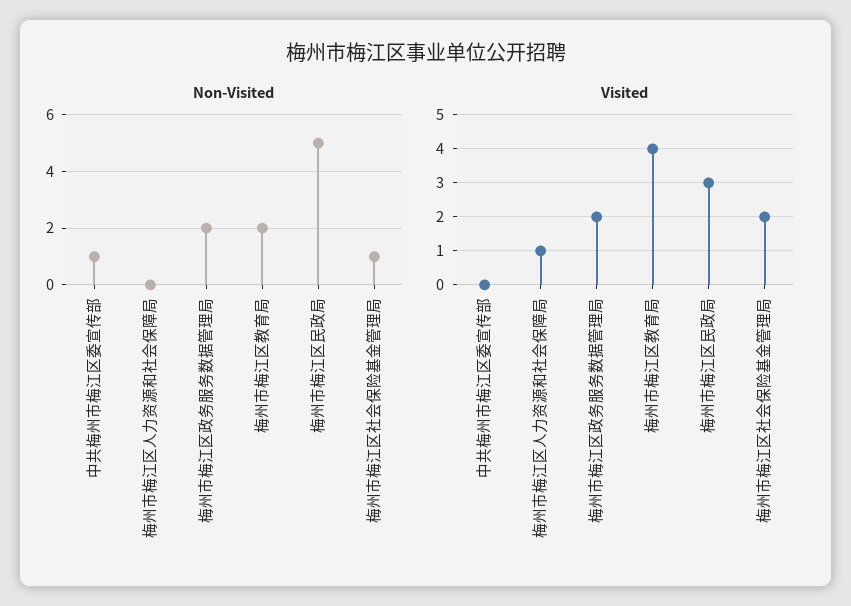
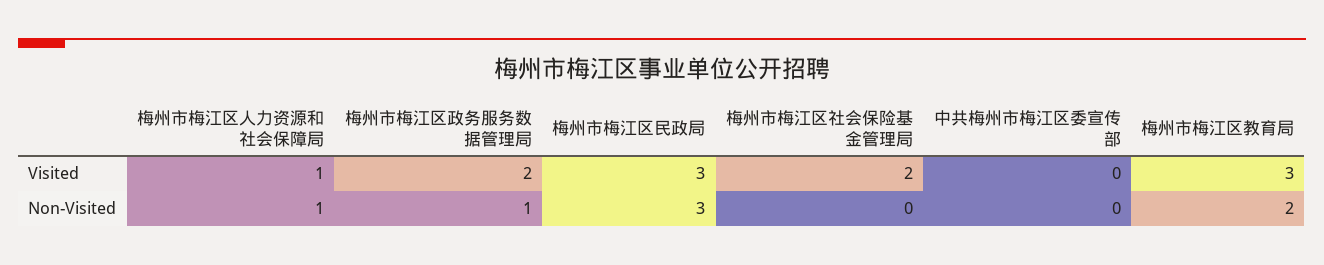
  {
    "Non-Visited": {
-     "中共梅州市梅江区委宣传部": 1,
+     "中共梅州市梅江区委宣传部": 0,
-     "梅州市梅江区人力资源和社会保障局": 0,
+     "梅州市梅江区人力资源和社会保障局": 1,
-     "梅州市梅江区政务服务数据管理局": 2,
+     "梅州市梅江区政务服务数据管理局": 1,
      "梅州市梅江区教育局": 2,
-     "梅州市梅江区民政局": 5,
+     "梅州市梅江区民政局": 3,
-     "梅州市梅江区社会保险基金管理局": 1
+     "梅州市梅江区社会保险基金管理局": 0
    },
    "Visited": {
      "中共梅州市梅江区委宣传部": 0,
      "梅州市梅江区人力资源和社会保障局": 1,
      "梅州市梅江区政务服务数据管理局": 2,
-     "梅州市梅江区教育局": 4,
+     "梅州市梅江区教育局": 3,
      "梅州市梅江区民政局": 3,
      "梅州市梅江区社会保险基金管理局": 2
    }
  }

